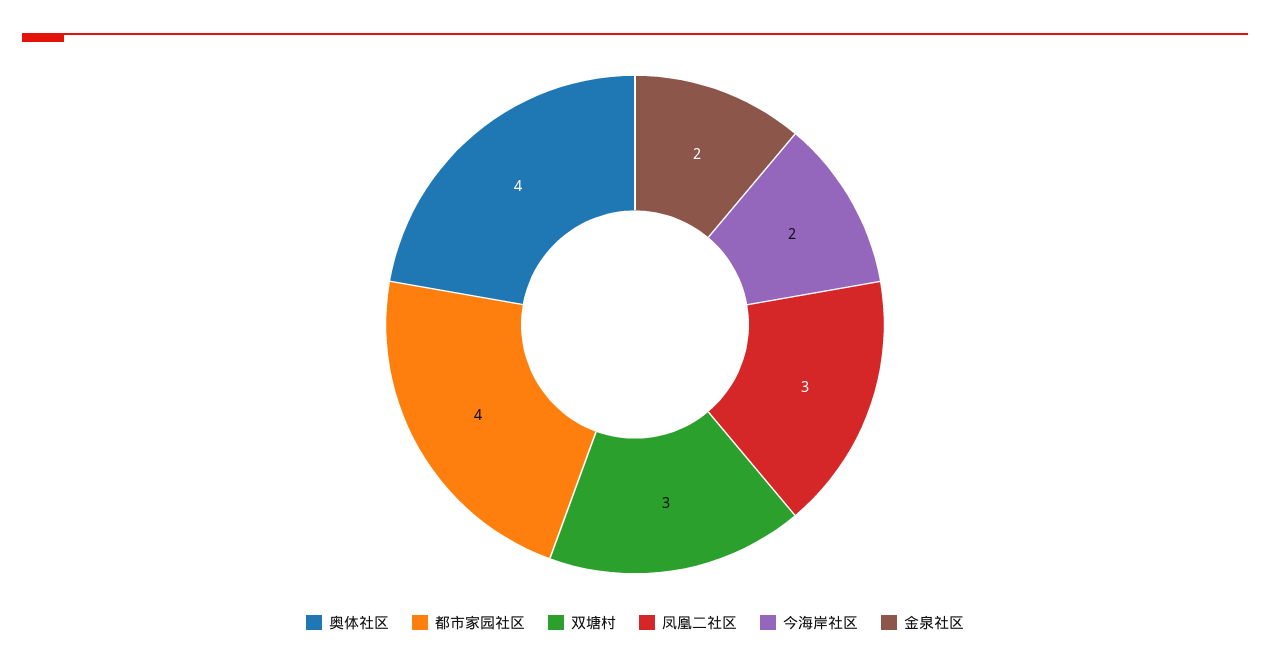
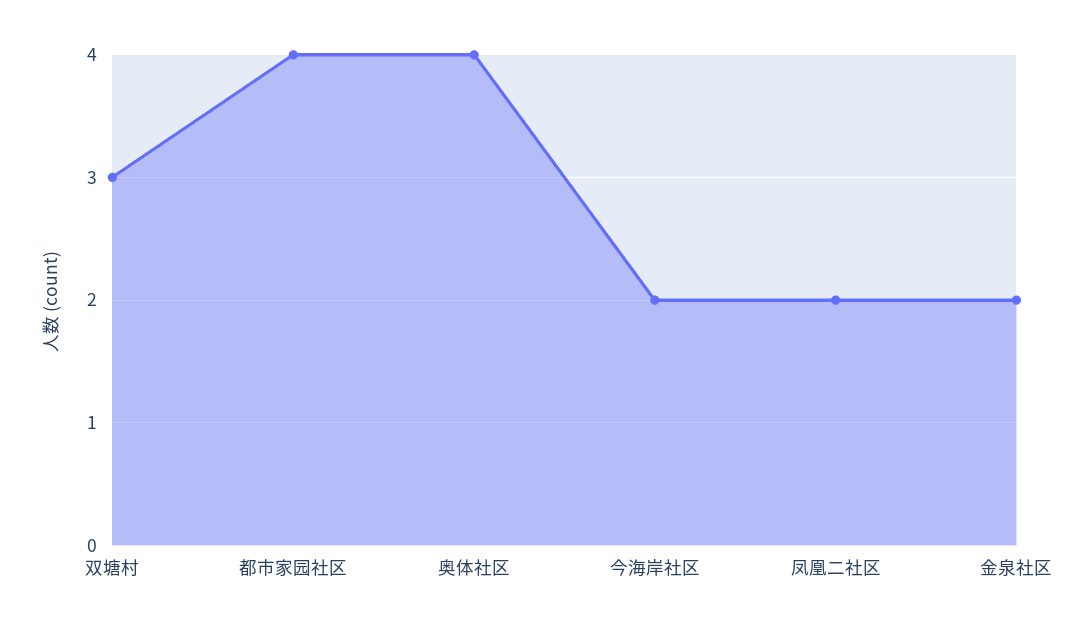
  {
    "奥体社区": 4,
    "都市家园社区": 4,
    "双塘村": 3,
-   "凤凰二社区": 3,
+   "凤凰二社区": 2,
    "今海岸社区": 2,
    "金泉社区": 2
  }

